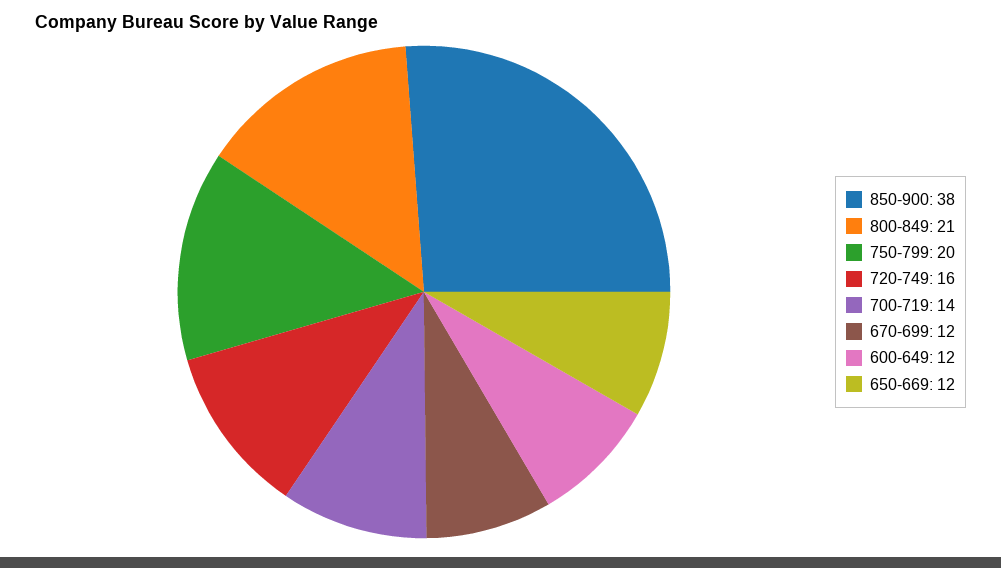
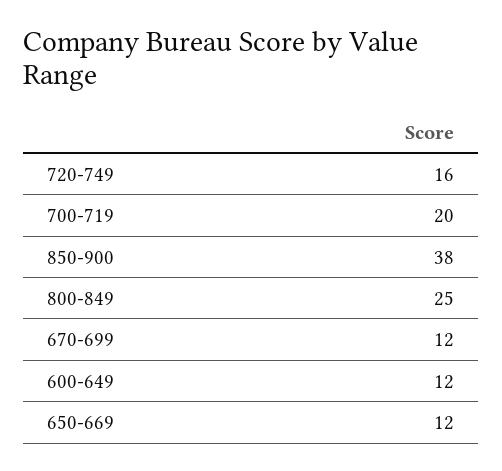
  {
    "850-900": 38,
-   "800-849": 21,
+   "800-849": 25,
-   "750-799": 20,
    "720-749": 16,
-   "700-719": 14,
+   "700-719": 20,
    "670-699": 12,
    "600-649": 12,
    "650-669": 12
  }

